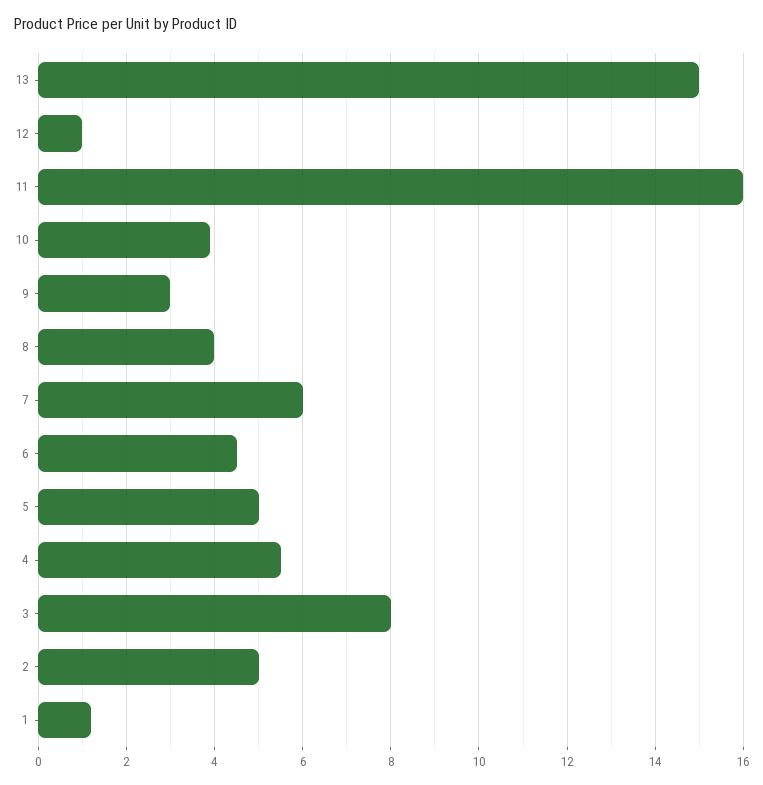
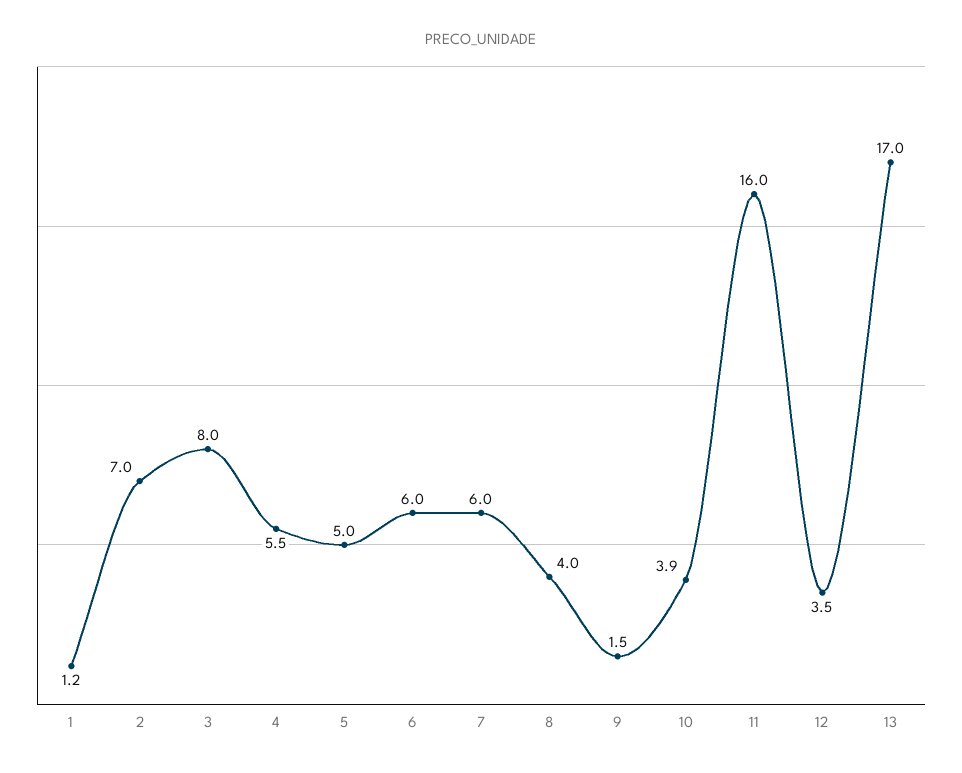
  {
-   "13": 15,
+   "13": 17,
-   "12": 1,
+   "12": 3.5,
    "11": 16,
    "10": 3.9,
-   "9": 3,
+   "9": 1.5,
    "8": 4,
    "7": 6,
-   "6": 4.5,
+   "6": 6,
    "5": 5,
    "4": 5.5,
    "3": 8,
-   "2": 5,
+   "2": 7,
    "1": 1.2
  }

